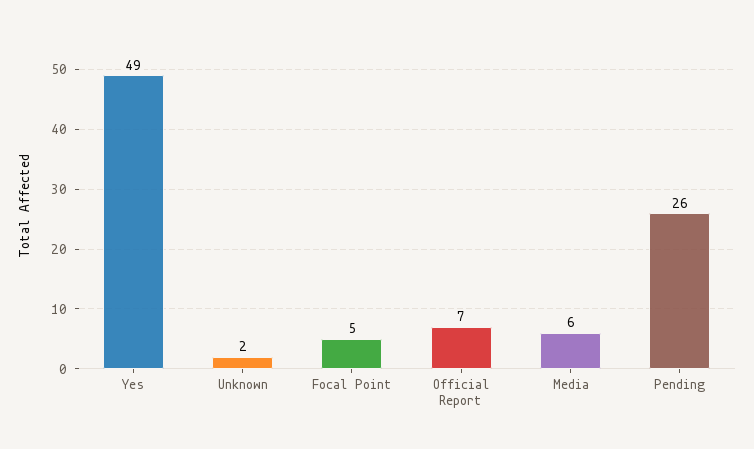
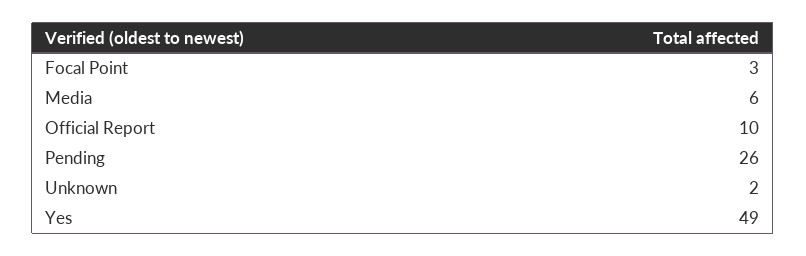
  {
    "Yes": 49,
    "Unknown": 2,
-   "Focal Point": 5,
+   "Focal Point": 3,
-   "Official Report": 7,
+   "Official Report": 10,
    "Media": 6,
    "Pending": 26
  }

